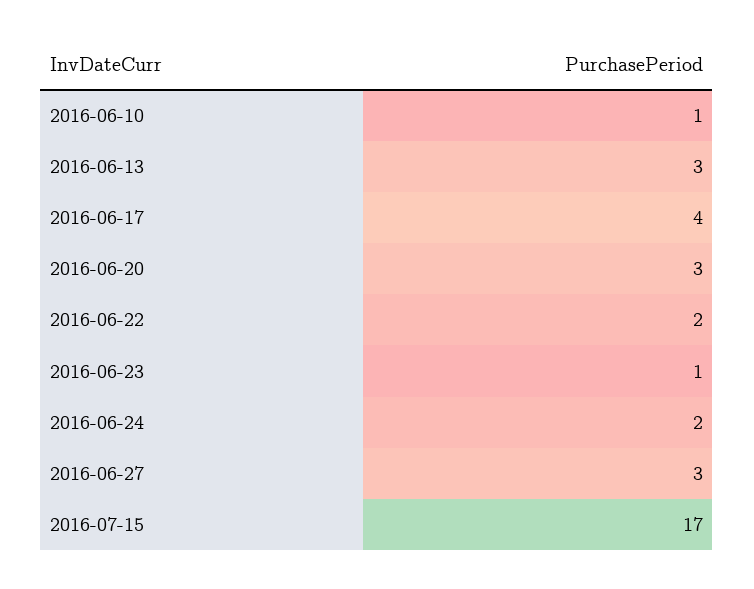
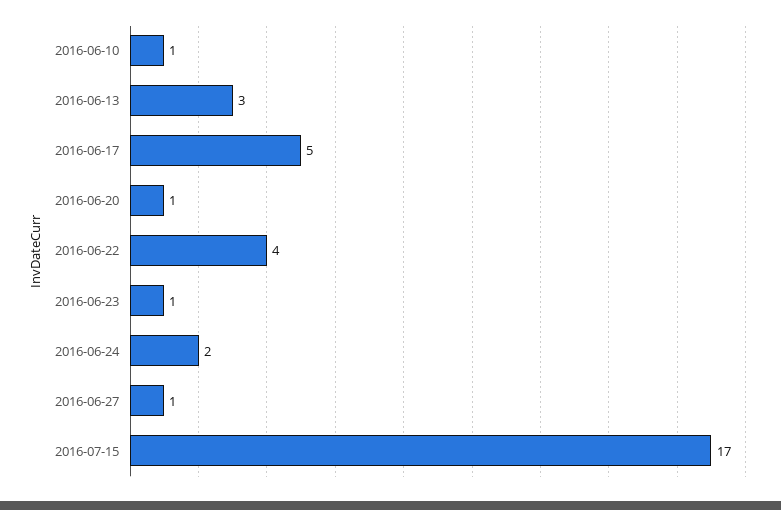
  {
    "2016-06-10": 1,
    "2016-06-13": 3,
-   "2016-06-17": 4,
+   "2016-06-17": 5,
-   "2016-06-20": 3,
+   "2016-06-20": 1,
-   "2016-06-22": 2,
+   "2016-06-22": 4,
    "2016-06-23": 1,
    "2016-06-24": 2,
-   "2016-06-27": 3,
+   "2016-06-27": 1,
    "2016-07-15": 17
  }

